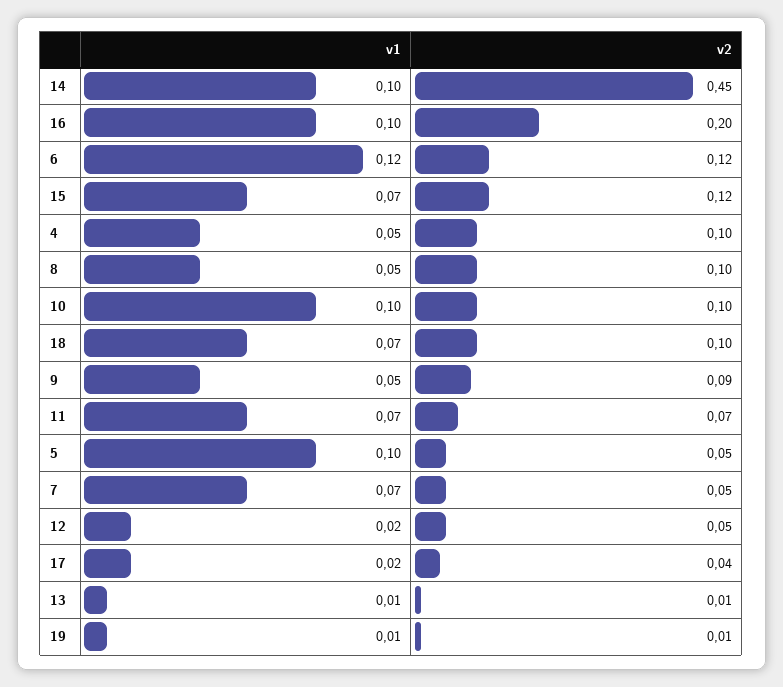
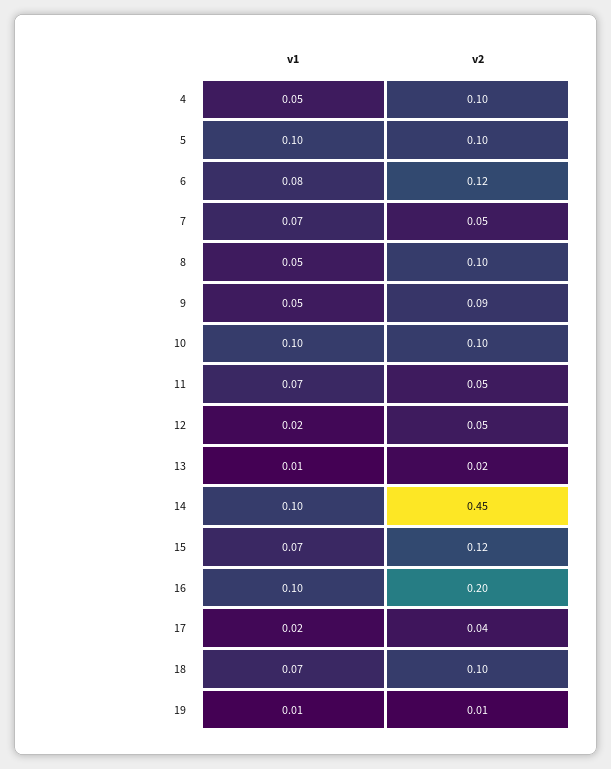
  {
    "v1": {
      "14": 0.1,
      "16": 0.1,
-     "6": 0.12,
+     "6": 0.08,
      "15": 0.07,
      "4": 0.05,
      "8": 0.05,
      "10": 0.1,
      "18": 0.07,
      "9": 0.05,
      "11": 0.07,
      "5": 0.1,
      "7": 0.07,
      "12": 0.02,
      "17": 0.02,
      "13": 0.01,
      "19": 0.01
    },
    "v2": {
      "14": 0.45,
      "16": 0.2,
      "6": 0.12,
      "15": 0.12,
      "4": 0.1,
      "8": 0.1,
      "10": 0.1,
      "18": 0.1,
      "9": 0.09,
-     "11": 0.07,
+     "11": 0.05,
-     "5": 0.05,
+     "5": 0.1,
      "7": 0.05,
      "12": 0.05,
      "17": 0.04,
-     "13": 0.01,
+     "13": 0.02,
      "19": 0.01
    }
  }

